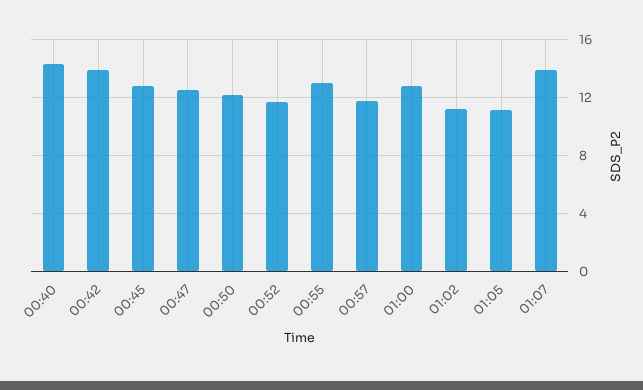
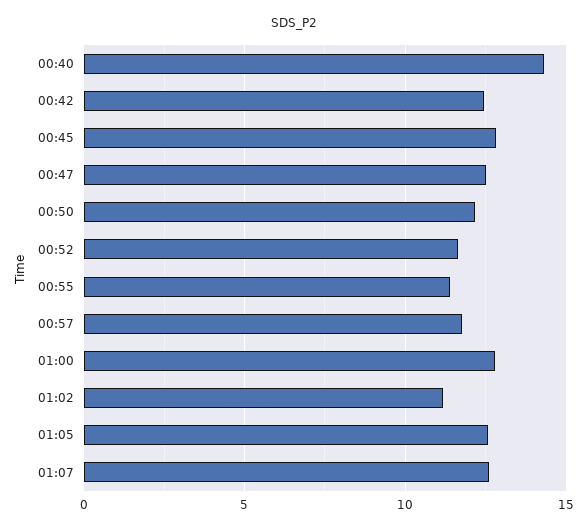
  {
    "00:40": 14.5,
-   "00:42": 14,
+   "00:42": 12.5,
    "00:45": 13,
    "00:47": 12.5,
    "00:50": 12,
    "00:52": 11.5,
-   "00:55": 13,
+   "00:55": 11.5,
    "00:57": 12,
    "01:00": 13,
    "01:02": 11,
-   "01:05": 11,
+   "01:05": 12.5,
-   "01:07": 14
+   "01:07": 12.5
  }

